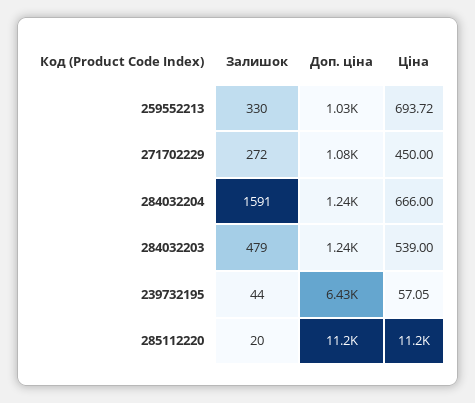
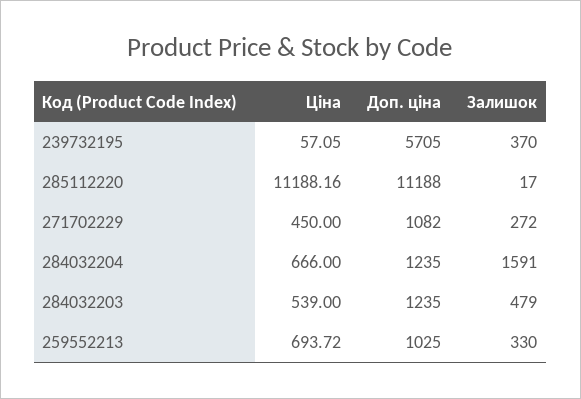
  {
    "Залишок": {
      "259552213": 330,
      "271702229": 272,
      "284032204": 1591,
      "284032203": 479,
-     "239732195": 44,
+     "239732195": 370,
-     "285112220": 20
+     "285112220": 17
    },
    "Доп. ціна": {
      "259552213": 1025,
      "271702229": 1082,
      "284032204": 1235,
      "284032203": 1235,
-     "239732195": 6430,
+     "239732195": 5705,
      "285112220": 11188
    },
    "Ціна": {
      "259552213": 693.72,
      "271702229": 450,
      "284032204": 666,
      "284032203": 539,
      "239732195": 57.05,
      "285112220": 11188.16
    }
  }

